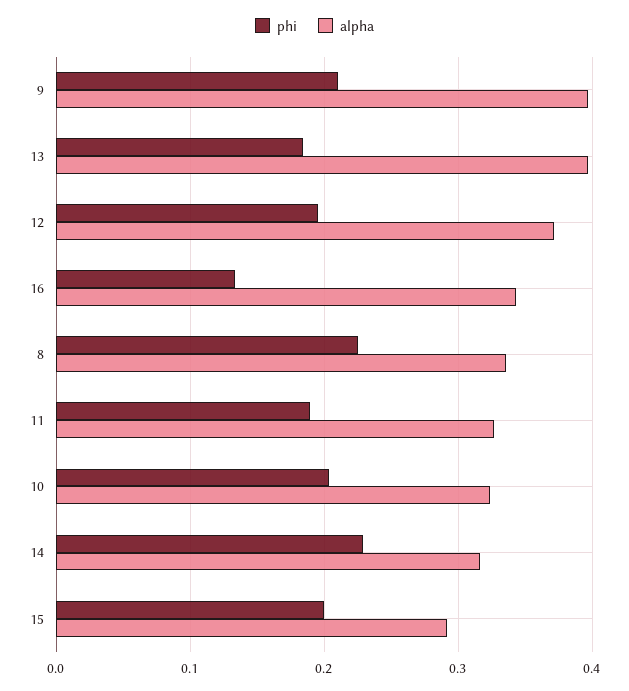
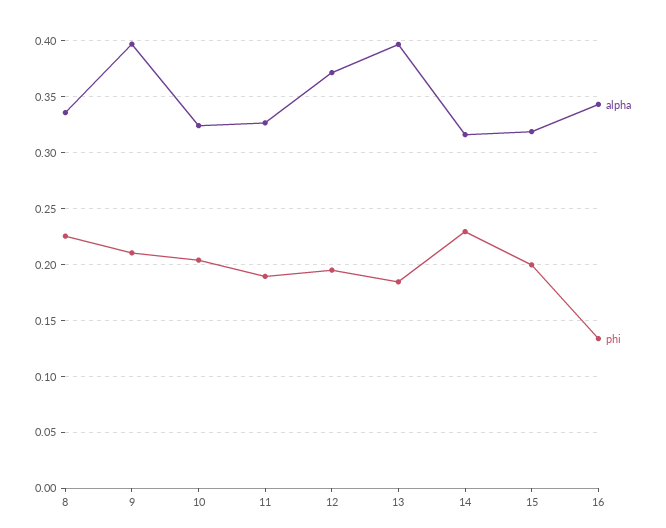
  {
    "phi": {
      "9": 0.21,
      "13": 0.18,
      "12": 0.2,
      "16": 0.13,
      "8": 0.23,
      "11": 0.19,
      "10": 0.2,
      "14": 0.23,
      "15": 0.2
    },
    "alpha": {
      "9": 0.4,
      "13": 0.4,
      "12": 0.37,
      "16": 0.34,
      "8": 0.34,
      "11": 0.33,
      "10": 0.32,
      "14": 0.32,
-     "15": 0.29
+     "15": 0.32
    }
  }

